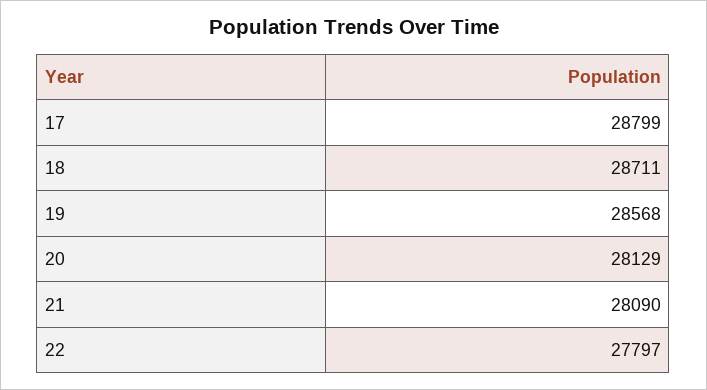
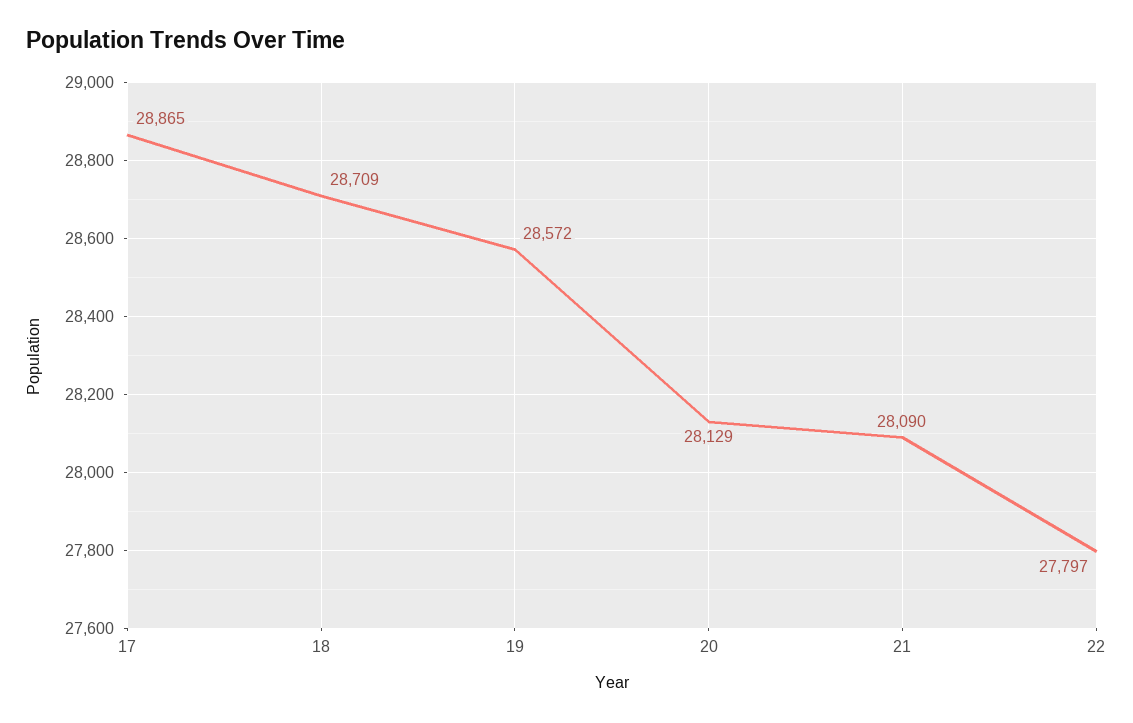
  {
-   "17": 28799,
+   "17": 28865,
-   "18": 28711,
+   "18": 28709,
-   "19": 28568,
+   "19": 28572,
    "20": 28129,
    "21": 28090,
    "22": 27797
  }

